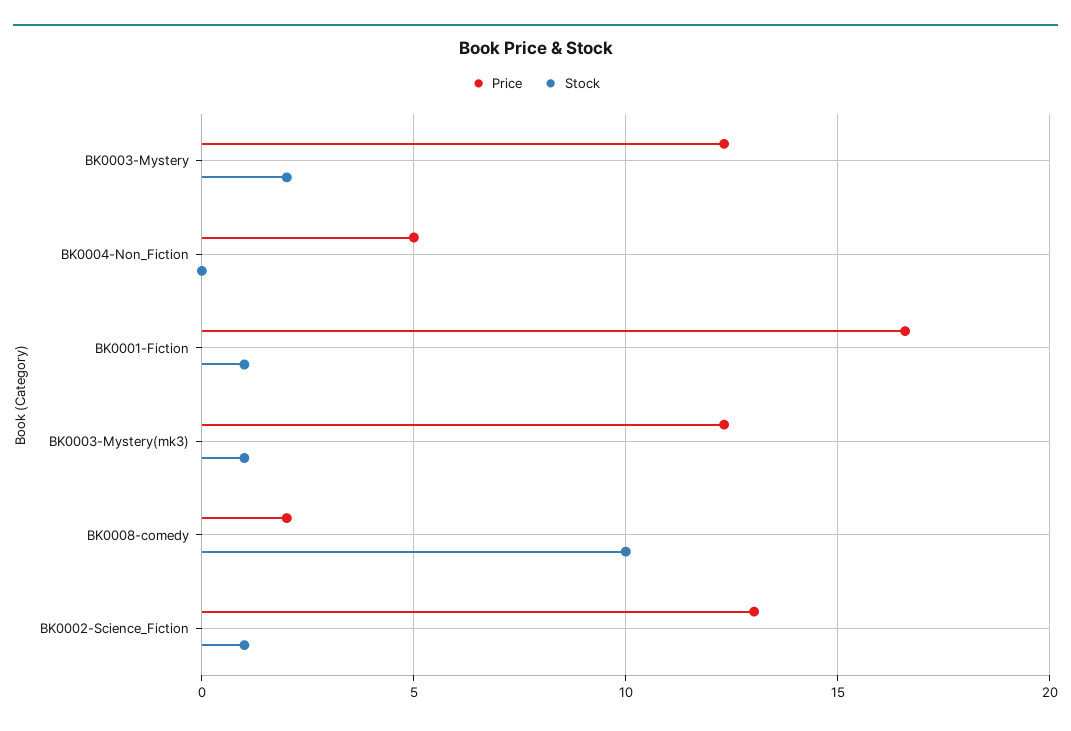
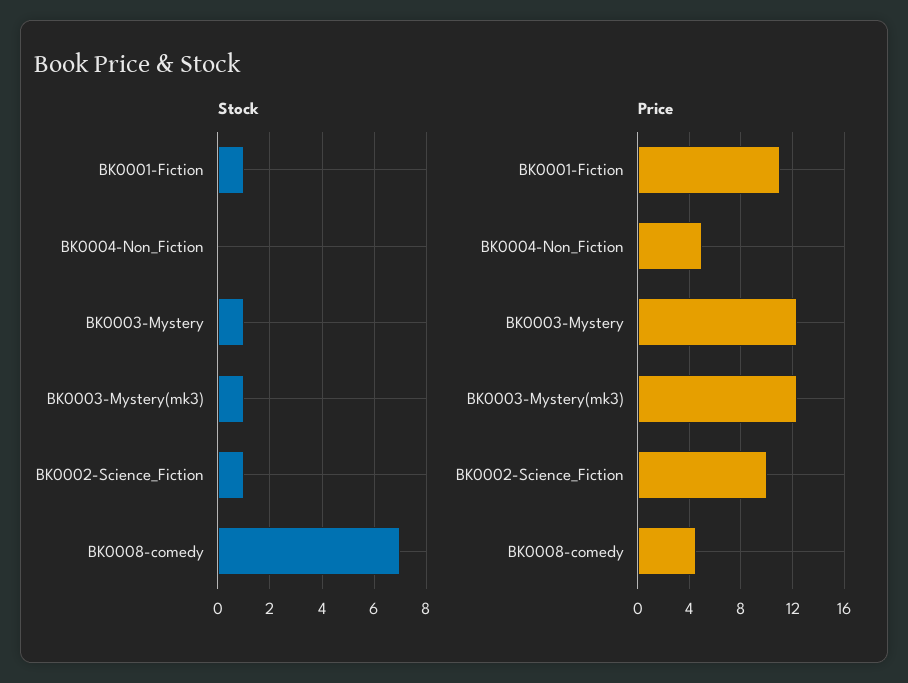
  {
    "Price": {
      "BK0003-Mystery": 12.5,
      "BK0004-Non_Fiction": 5,
-     "BK0001-Fiction": 16.5,
+     "BK0001-Fiction": 11,
      "BK0003-Mystery(mk3)": 12.5,
-     "BK0008-comedy": 2,
+     "BK0008-comedy": 4.5,
-     "BK0002-Science_Fiction": 13
+     "BK0002-Science_Fiction": 10
    },
    "Stock": {
-     "BK0003-Mystery": 2,
+     "BK0003-Mystery": 1,
      "BK0004-Non_Fiction": 0,
      "BK0001-Fiction": 1,
      "BK0003-Mystery(mk3)": 1,
-     "BK0008-comedy": 10,
+     "BK0008-comedy": 7,
      "BK0002-Science_Fiction": 1
    }
  }

